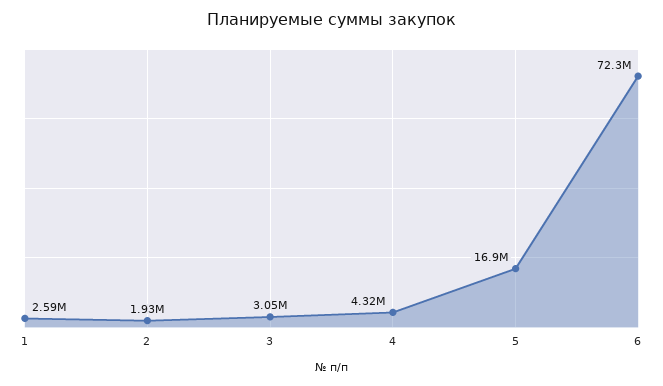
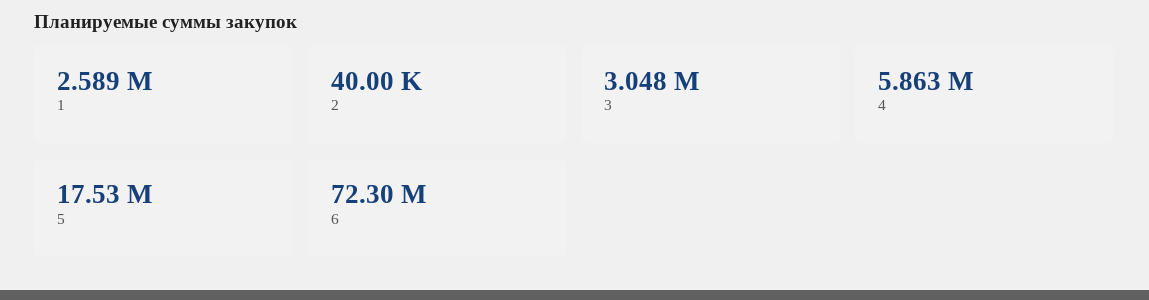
  {
    "1": 2589000,
-   "2": 1930000,
+   "2": 40000,
    "3": 3048000,
-   "4": 4320000,
+   "4": 5863000,
-   "5": 16900000,
+   "5": 17530000,
    "6": 72300000
  }

